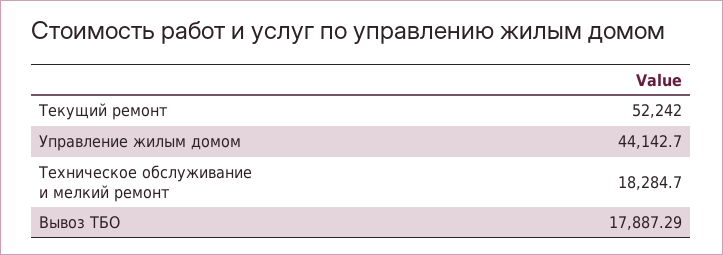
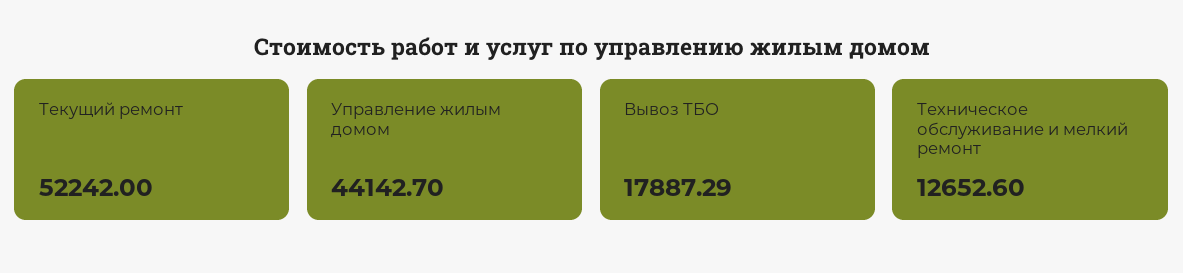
  {
    "Текущий ремонт": 52242,
    "Управление жилым домом": 44142.7,
-   "Техническое обслуживание и мелкий ремонт": 18284.7,
+   "Техническое обслуживание и мелкий ремонт": 12652.6,
    "Вывоз ТБО": 17887.29
  }

